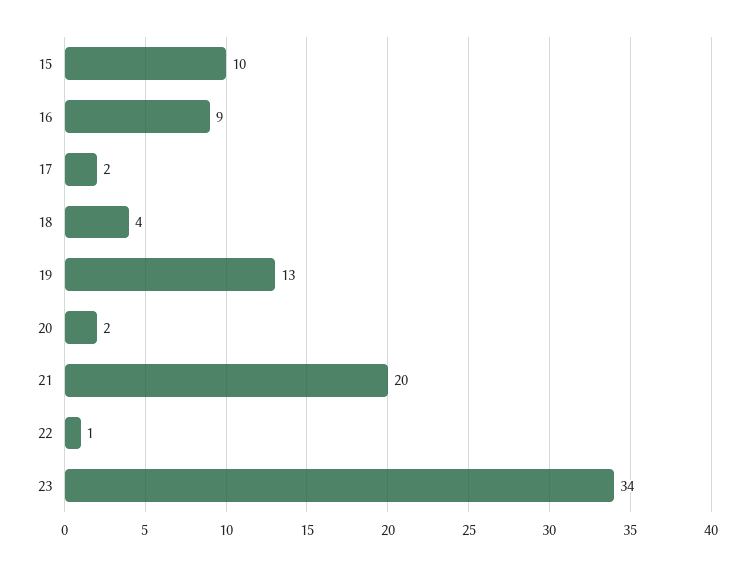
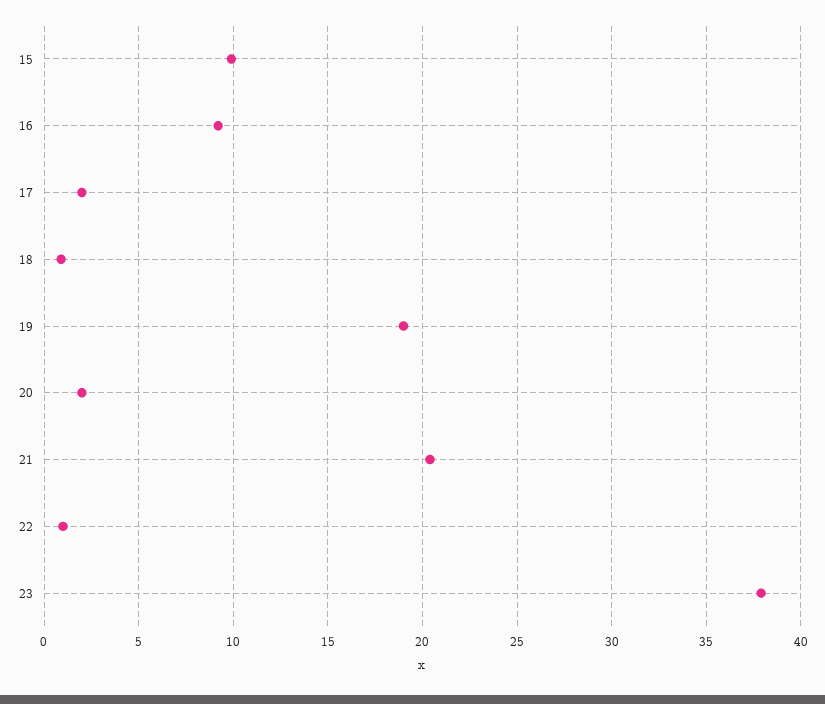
  {
    "15": 10,
    "16": 9,
    "17": 2,
-   "18": 4,
+   "18": 1,
-   "19": 13,
+   "19": 19,
    "20": 2,
    "21": 20,
    "22": 1,
-   "23": 34
+   "23": 38
  }

